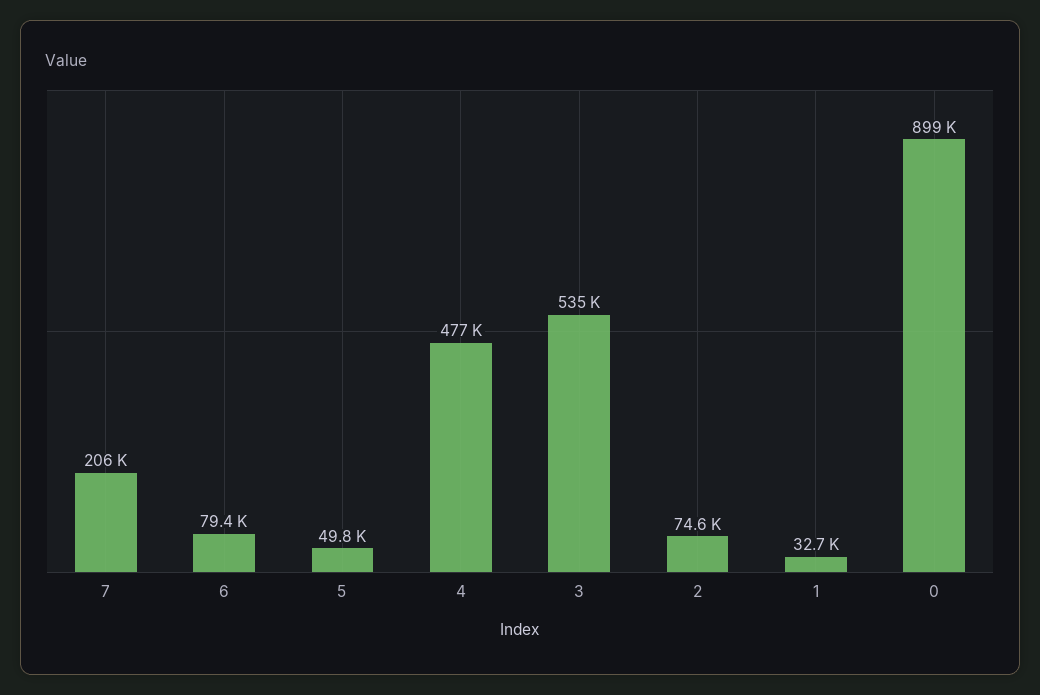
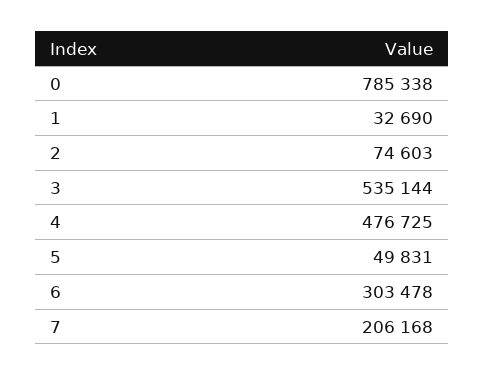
  {
    "7": 206168,
-   "6": 79400,
+   "6": 303478,
    "5": 49831,
    "4": 476725,
    "3": 535144,
    "2": 74603,
    "1": 32690,
-   "0": 899000
+   "0": 785338
  }

